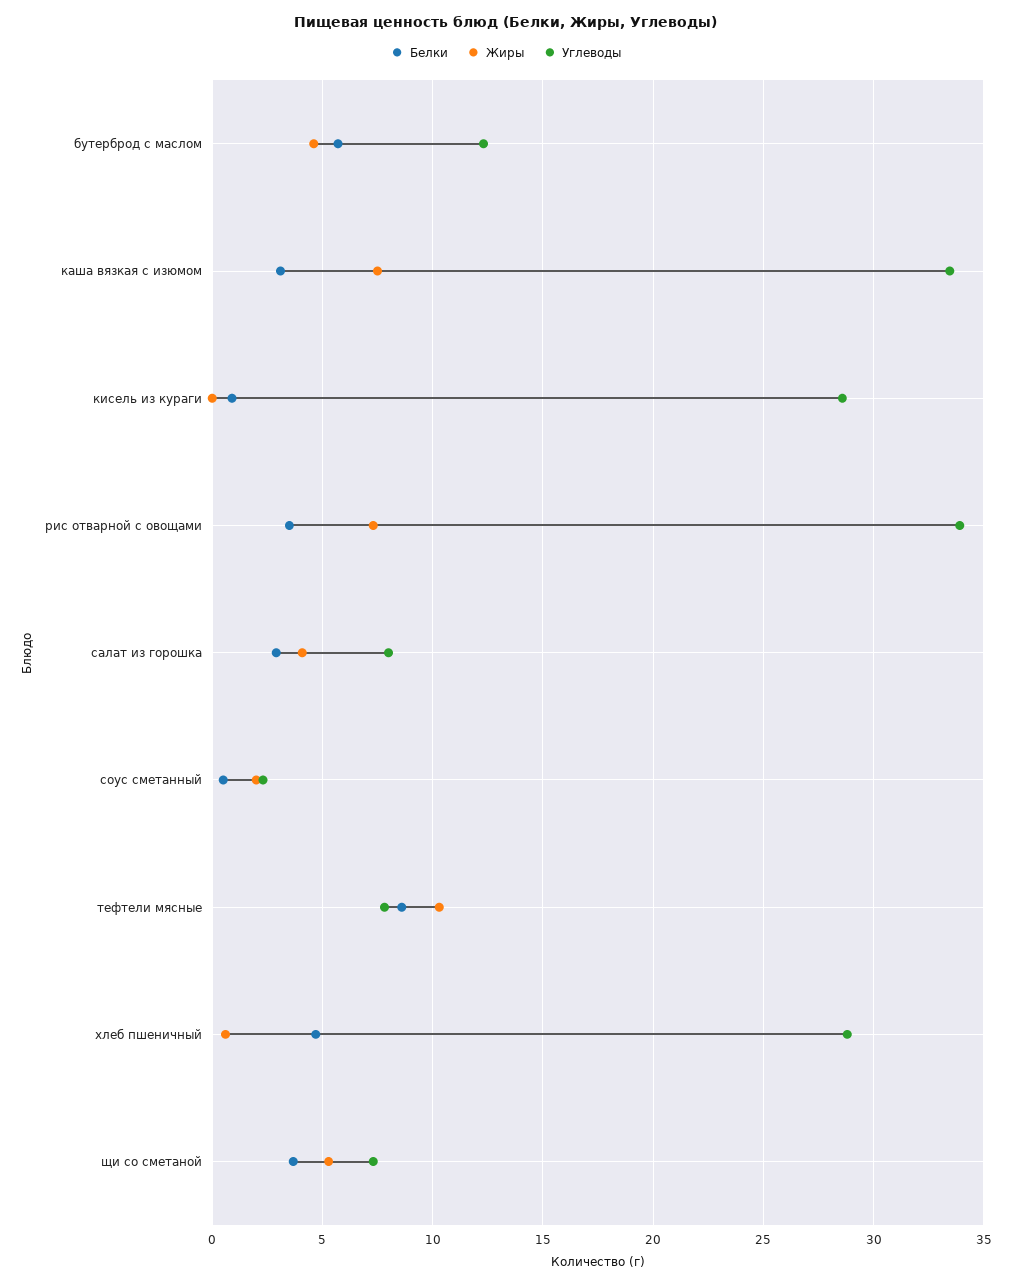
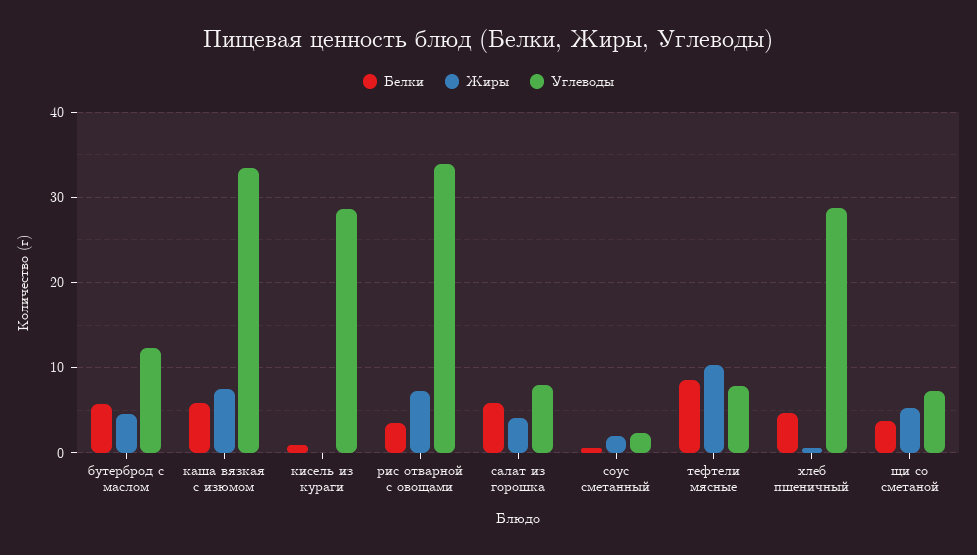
  {
    "Белки": {
      "бутерброд с маслом": 5.5,
-     "каша вязкая с изюмом": 3,
+     "каша вязкая с изюмом": 6,
      "кисель из кураги": 1,
      "рис отварной с овощами": 3.5,
-     "салат из горошка": 3,
+     "салат из горошка": 6,
      "соус сметанный": 0.5,
      "тефтели мясные": 8.5,
      "хлеб пшеничный": 4.5,
      "щи со сметаной": 3.5
    },
    "Жиры": {
      "бутерброд с маслом": 4.5,
      "каша вязкая с изюмом": 7.5,
      "кисель из кураги": 0,
      "рис отварной с овощами": 7.5,
      "салат из горошка": 4,
      "соус сметанный": 2,
      "тефтели мясные": 10.5,
      "хлеб пшеничный": 0.5,
      "щи со сметаной": 5.5
    },
    "Углеводы": {
      "бутерброд с маслом": 12.5,
      "каша вязкая с изюмом": 33.5,
      "кисель из кураги": 28.5,
      "рис отварной с овощами": 34,
      "салат из горошка": 8,
      "соус сметанный": 2.5,
      "тефтели мясные": 8,
      "хлеб пшеничный": 29,
      "щи со сметаной": 7.5
    }
  }

